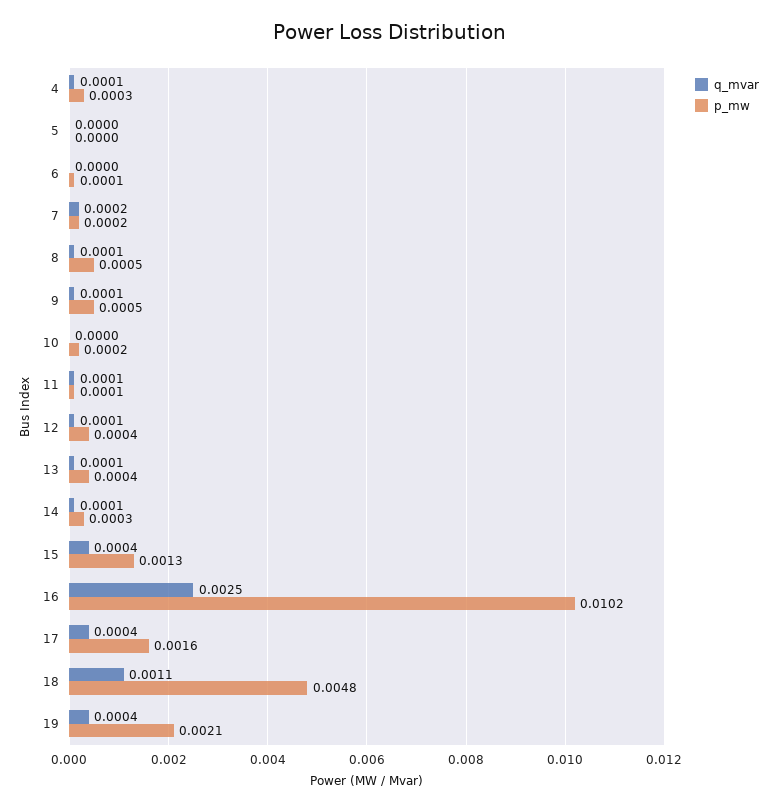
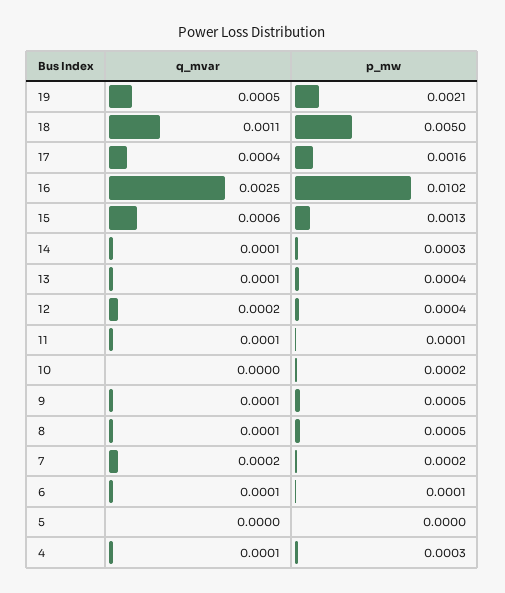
  {
    "q_mvar": {
      "4": 0.0001,
      "5": 0,
-     "6": 0,
+     "6": 0.0001,
      "7": 0.0002,
      "8": 0.0001,
      "9": 0.0001,
      "10": 0,
      "11": 0.0001,
-     "12": 0.0001,
+     "12": 0.0002,
      "13": 0.0001,
      "14": 0.0001,
-     "15": 0.0004,
+     "15": 0.0006,
      "16": 0.0025,
      "17": 0.0004,
      "18": 0.0011,
-     "19": 0.0004
+     "19": 0.0005
    },
    "p_mw": {
      "4": 0.0003,
      "5": 0,
      "6": 0.0001,
      "7": 0.0002,
      "8": 0.0005,
      "9": 0.0005,
      "10": 0.0002,
      "11": 0.0001,
      "12": 0.0004,
      "13": 0.0004,
      "14": 0.0003,
      "15": 0.0013,
      "16": 0.0102,
      "17": 0.0016,
-     "18": 0.0048,
+     "18": 0.005,
      "19": 0.0021
    }
  }

